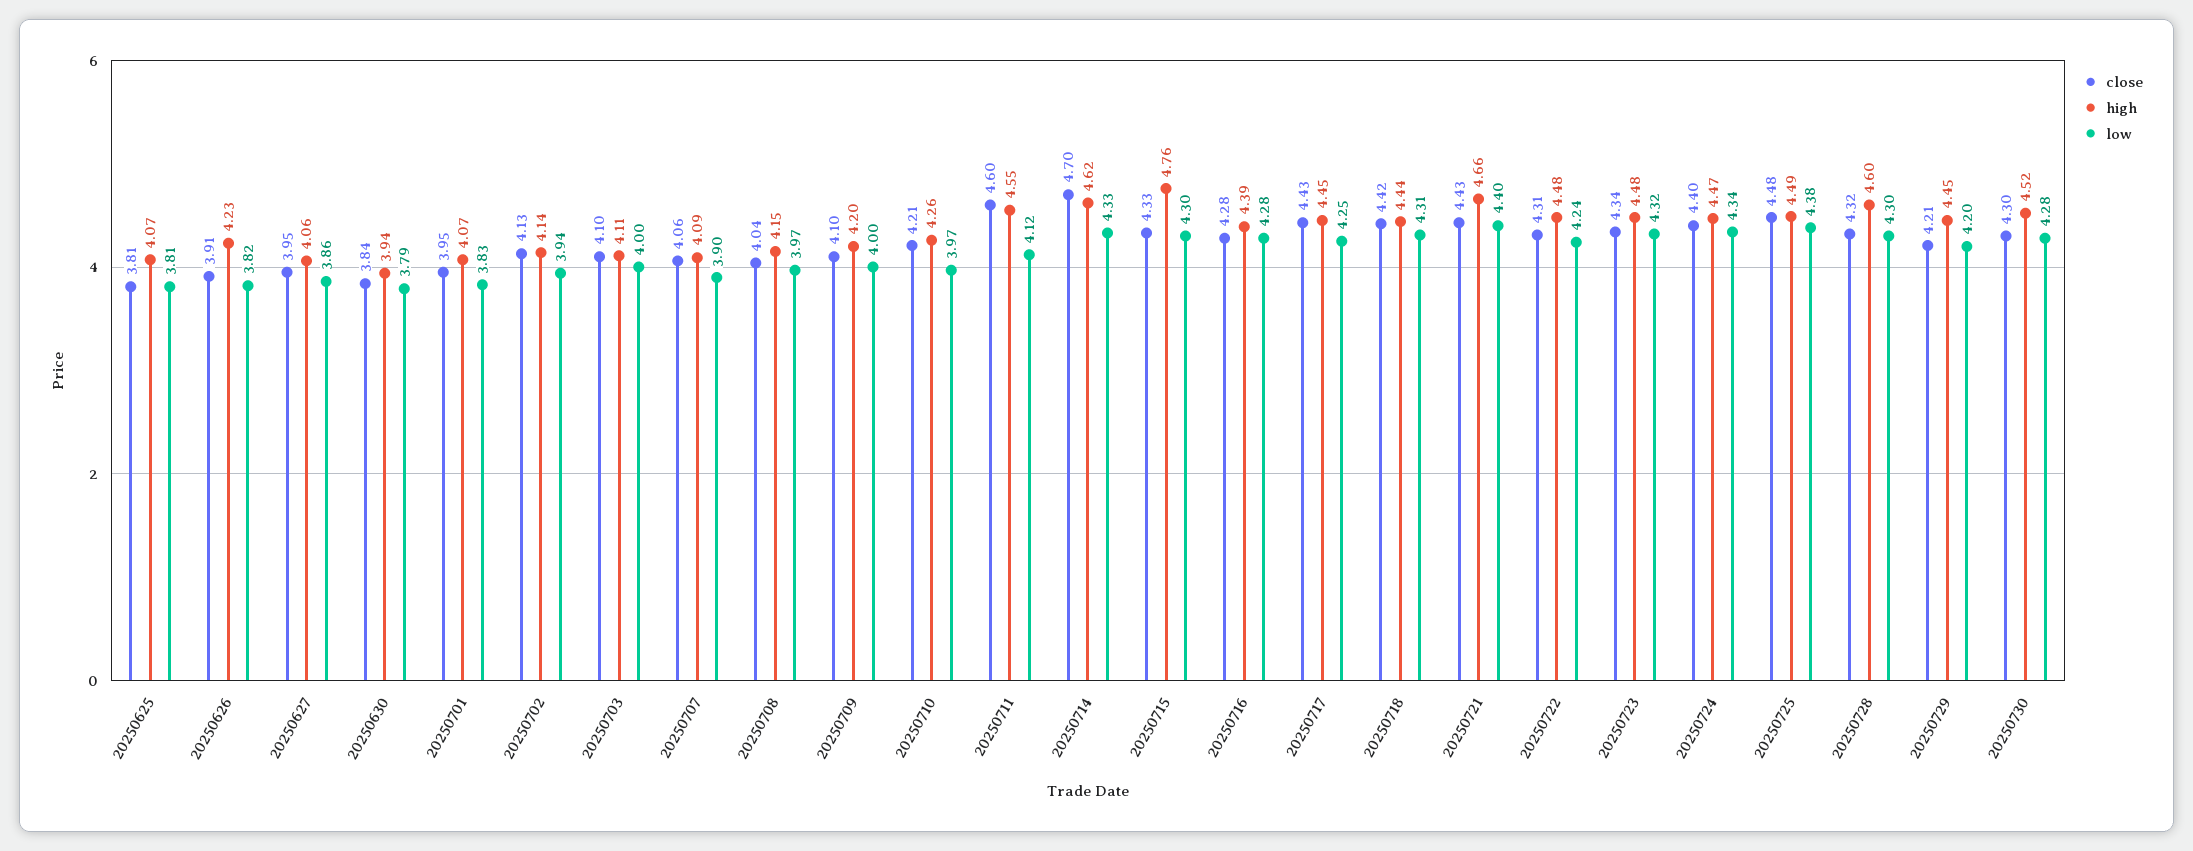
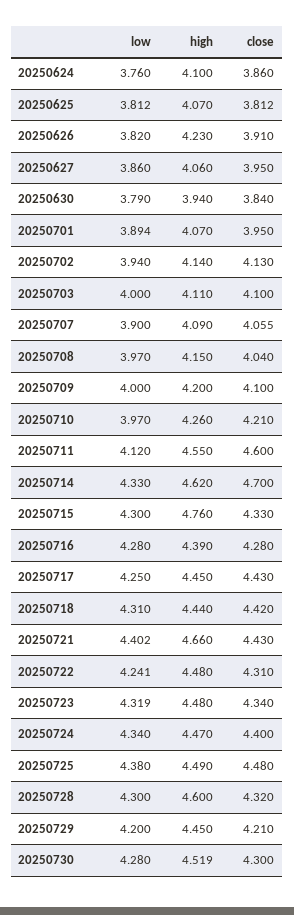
  {
    "close": {
      "20250625": 3.812,
      "20250626": 3.91,
      "20250627": 3.95,
      "20250630": 3.84,
      "20250701": 3.95,
      "20250702": 4.13,
      "20250703": 4.1,
      "20250707": 4.055,
      "20250708": 4.04,
      "20250709": 4.1,
      "20250710": 4.21,
      "20250711": 4.6,
      "20250714": 4.7,
      "20250715": 4.33,
      "20250716": 4.28,
      "20250717": 4.43,
      "20250718": 4.42,
      "20250721": 4.43,
      "20250722": 4.31,
      "20250723": 4.34,
      "20250724": 4.4,
      "20250725": 4.48,
      "20250728": 4.32,
      "20250729": 4.21,
-     "20250730": 4.3
+     "20250730": 4.3,
+     "20250624": 3.86
    },
    "high": {
      "20250625": 4.07,
      "20250626": 4.23,
      "20250627": 4.06,
      "20250630": 3.94,
      "20250701": 4.07,
      "20250702": 4.14,
      "20250703": 4.11,
      "20250707": 4.09,
      "20250708": 4.15,
      "20250709": 4.2,
      "20250710": 4.26,
      "20250711": 4.55,
      "20250714": 4.62,
      "20250715": 4.76,
      "20250716": 4.39,
      "20250717": 4.45,
      "20250718": 4.44,
      "20250721": 4.66,
      "20250722": 4.48,
      "20250723": 4.48,
      "20250724": 4.47,
      "20250725": 4.49,
      "20250728": 4.6,
      "20250729": 4.45,
-     "20250730": 4.519
+     "20250730": 4.519,
+     "20250624": 4.1
    },
    "low": {
      "20250625": 3.812,
      "20250626": 3.82,
      "20250627": 3.86,
      "20250630": 3.79,
-     "20250701": 3.83,
+     "20250701": 3.894,
      "20250702": 3.94,
      "20250703": 4,
      "20250707": 3.9,
      "20250708": 3.97,
      "20250709": 4,
      "20250710": 3.97,
      "20250711": 4.12,
      "20250714": 4.33,
      "20250715": 4.3,
      "20250716": 4.28,
      "20250717": 4.25,
      "20250718": 4.31,
      "20250721": 4.402,
      "20250722": 4.241,
      "20250723": 4.319,
      "20250724": 4.34,
      "20250725": 4.38,
      "20250728": 4.3,
      "20250729": 4.2,
-     "20250730": 4.28
+     "20250730": 4.28,
+     "20250624": 3.76
    }
  }

